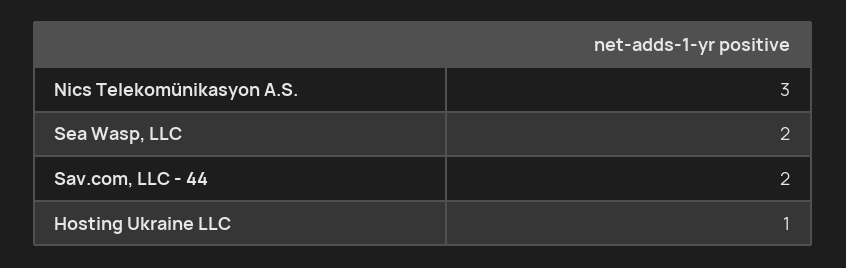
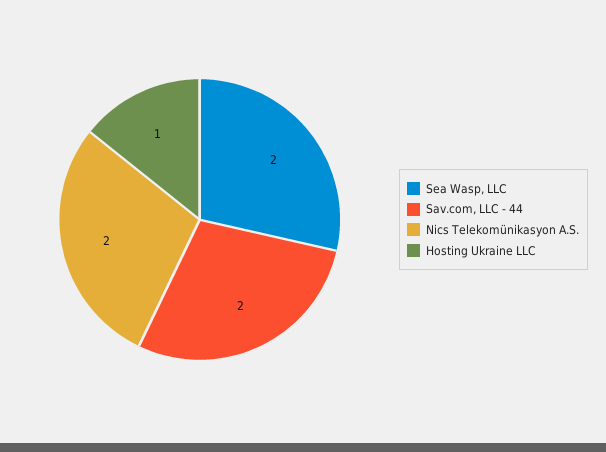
  {
-   "Nics Telekomünikasyon A.S.": 3,
+   "Nics Telekomünikasyon A.S.": 2,
    "Sea Wasp, LLC": 2,
    "Sav.com, LLC - 44": 2,
    "Hosting Ukraine LLC": 1
  }

